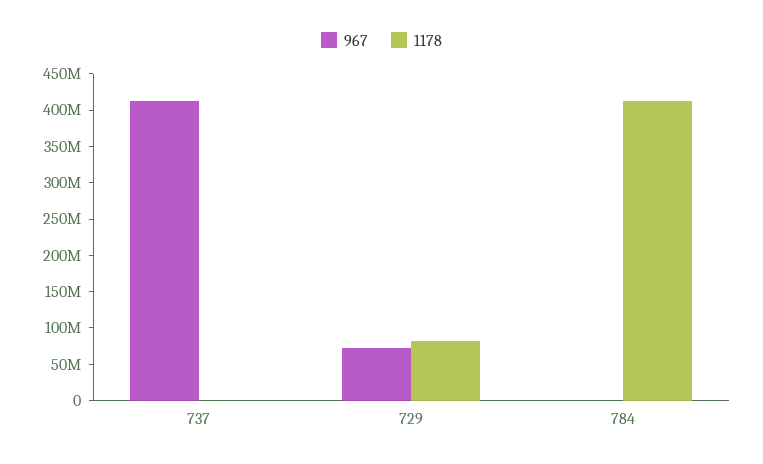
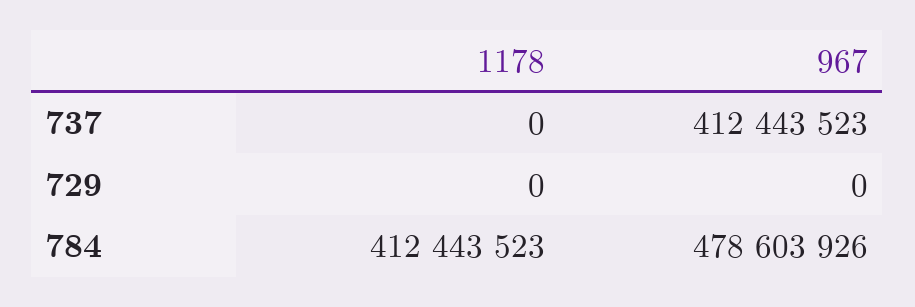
  {
    "967": {
      "737": 412443523,
-     "729": 75000000,
+     "729": 0,
-     "784": 0
+     "784": 478603926
    },
    "1178": {
      "737": 0,
-     "729": 75000000,
+     "729": 0,
      "784": 412443523
    }
  }

